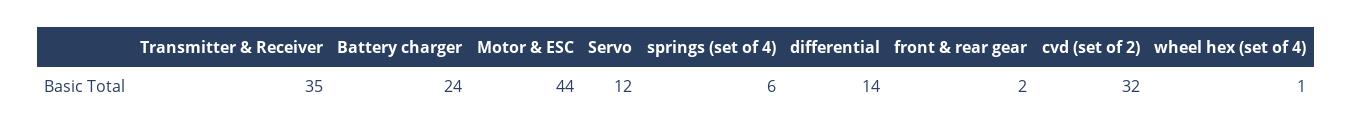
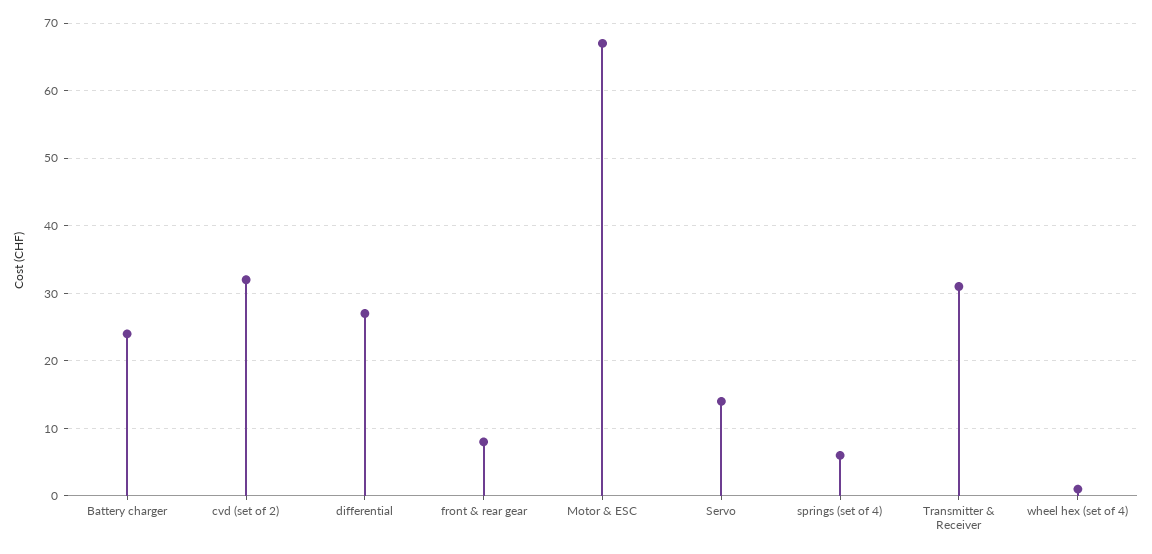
  {
-   "Transmitter & Receiver": 35,
+   "Transmitter & Receiver": 31,
    "Battery charger": 24,
-   "Motor & ESC": 44,
+   "Motor & ESC": 67,
-   "Servo": 12,
+   "Servo": 14,
    "springs (set of 4)": 6,
-   "differential": 14,
+   "differential": 27,
-   "front & rear gear": 2,
+   "front & rear gear": 8,
    "cvd (set of 2)": 32,
    "wheel hex (set of 4)": 1
  }

